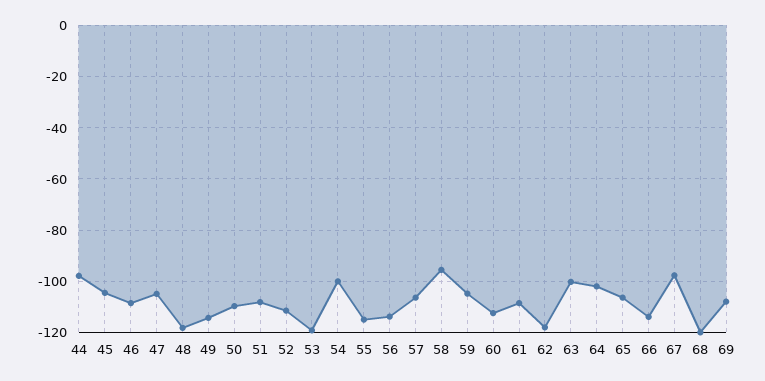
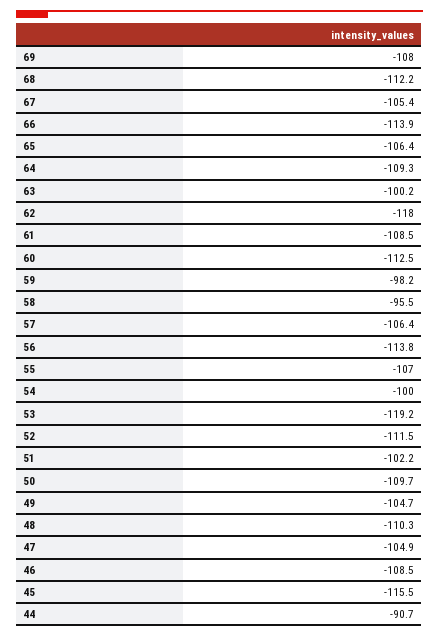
  {
-   "44": -97.5,
+   "44": -90.7,
-   "45": -105,
+   "45": -115.5,
    "46": -108.5,
    "47": -104.9,
-   "48": -117.5,
+   "48": -110.3,
-   "49": -115,
+   "49": -104.7,
    "50": -109.7,
-   "51": -107.5,
+   "51": -102.2,
    "52": -111.5,
    "53": -119.2,
    "54": -100,
-   "55": -115,
+   "55": -107,
    "56": -113.8,
    "57": -106.4,
    "58": -95.5,
-   "59": -105,
+   "59": -98.2,
    "60": -112.5,
    "61": -108.5,
    "62": -118,
    "63": -100.2,
-   "64": -102.5,
+   "64": -109.3,
    "65": -106.4,
    "66": -113.9,
-   "67": -97.5,
+   "67": -105.4,
-   "68": -120,
+   "68": -112.2,
    "69": -108
  }

